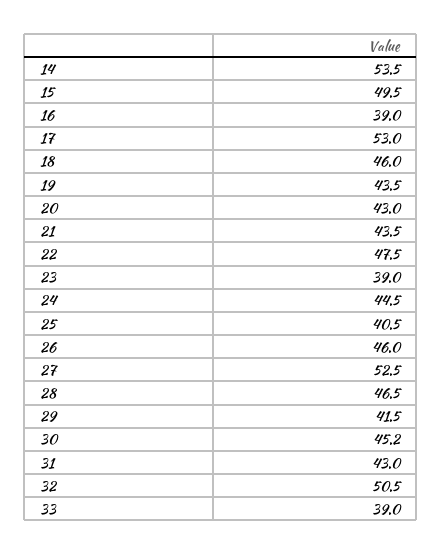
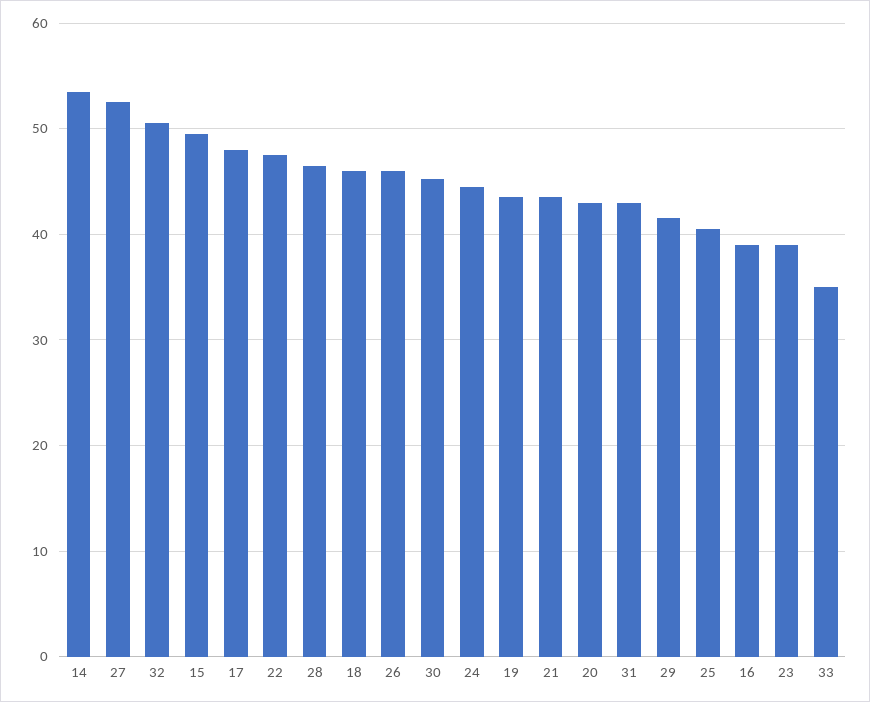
  {
    "14": 53.5,
    "15": 49.5,
    "16": 39,
-   "17": 53,
+   "17": 48,
    "18": 46,
    "19": 43.5,
    "20": 43,
    "21": 43.5,
    "22": 47.5,
    "23": 39,
    "24": 44.5,
    "25": 40.5,
    "26": 46,
    "27": 52.5,
    "28": 46.5,
    "29": 41.5,
    "30": 45.2,
    "31": 43,
    "32": 50.5,
-   "33": 39
+   "33": 35
  }

